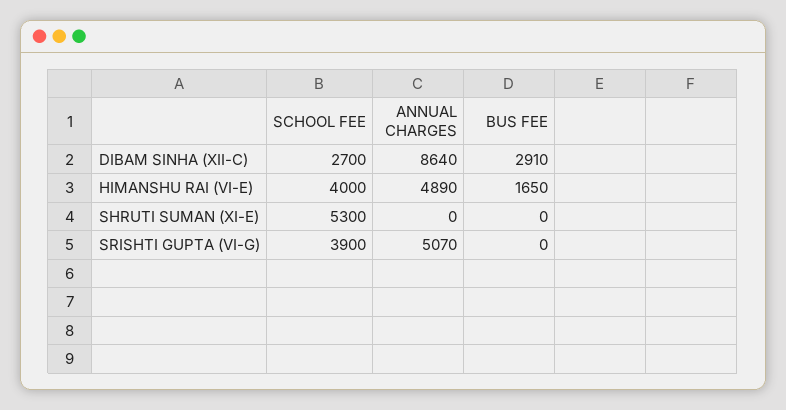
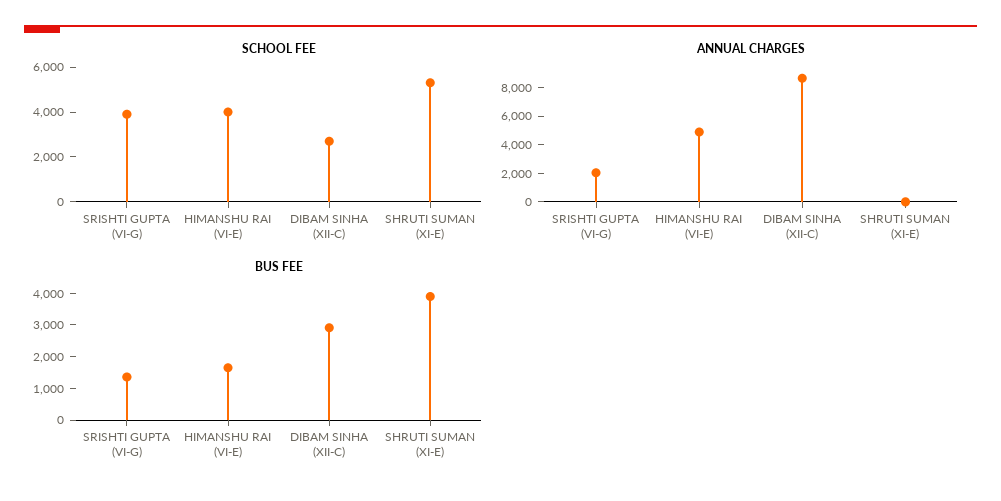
  {
    "SCHOOL FEE": {
      "DIBAM SINHA (XII-C)": 2700,
      "HIMANSHU RAI (VI-E)": 4000,
      "SHRUTI SUMAN (XI-E)": 5300,
      "SRISHTI GUPTA (VI-G)": 3900
    },
    "ANNUAL CHARGES": {
      "DIBAM SINHA (XII-C)": 8640,
      "HIMANSHU RAI (VI-E)": 4890,
      "SHRUTI SUMAN (XI-E)": 0,
-     "SRISHTI GUPTA (VI-G)": 5070
+     "SRISHTI GUPTA (VI-G)": 2000
    },
    "BUS FEE": {
      "DIBAM SINHA (XII-C)": 2910,
      "HIMANSHU RAI (VI-E)": 1650,
-     "SHRUTI SUMAN (XI-E)": 0,
+     "SHRUTI SUMAN (XI-E)": 4000,
-     "SRISHTI GUPTA (VI-G)": 0
+     "SRISHTI GUPTA (VI-G)": 1500
    }
  }

